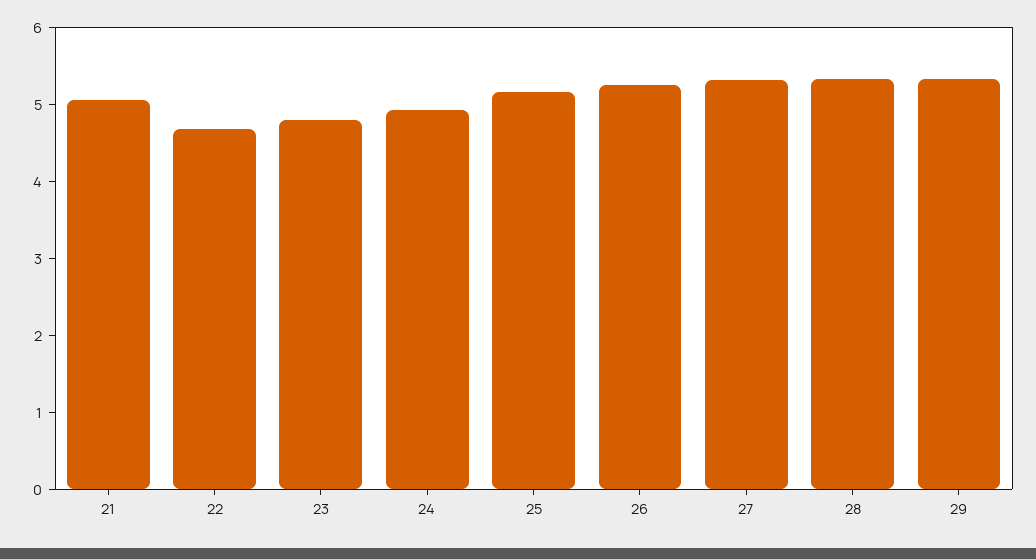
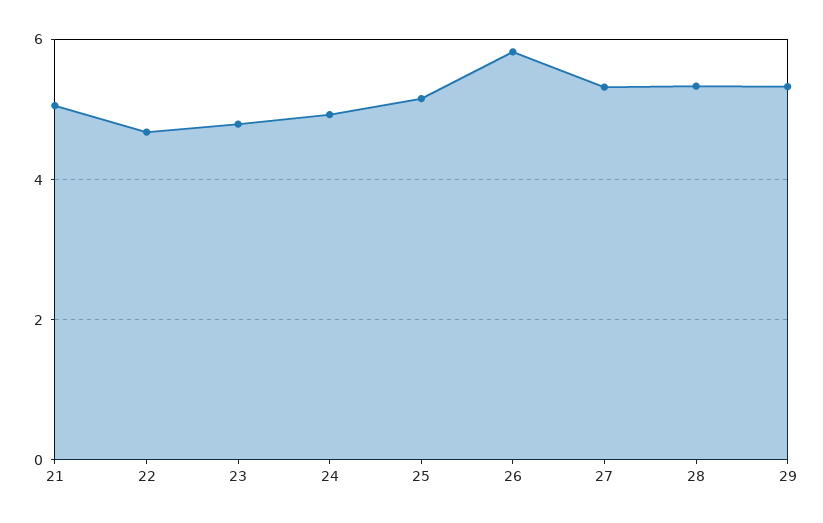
  {
    "21": 5,
    "22": 4.6,
    "23": 4.8,
    "24": 5,
    "25": 5.2,
-   "26": 5.2,
+   "26": 5.8,
    "27": 5.4,
    "28": 5.4,
    "29": 5.4
  }

